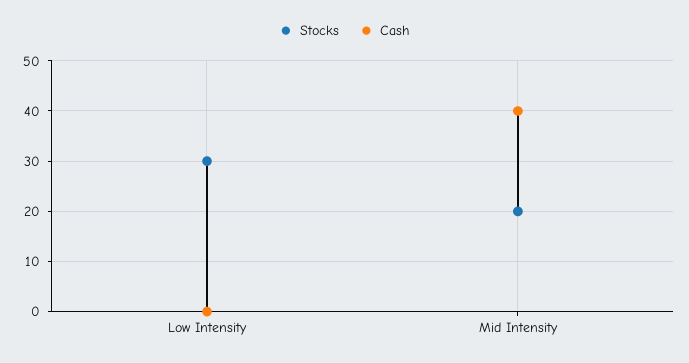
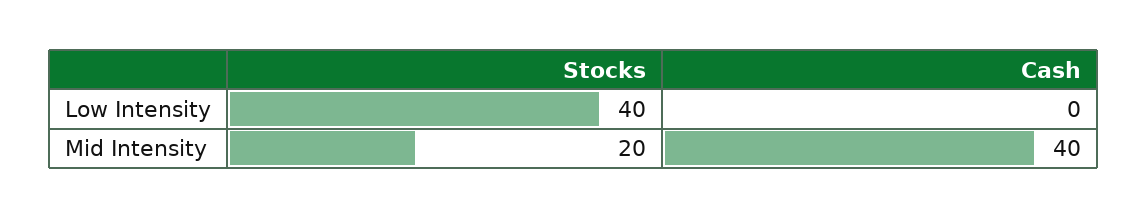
  {
    "Stocks": {
-     "Low Intensity": 30,
+     "Low Intensity": 40,
      "Mid Intensity": 20
    },
    "Cash": {
      "Low Intensity": 0,
      "Mid Intensity": 40
    }
  }

